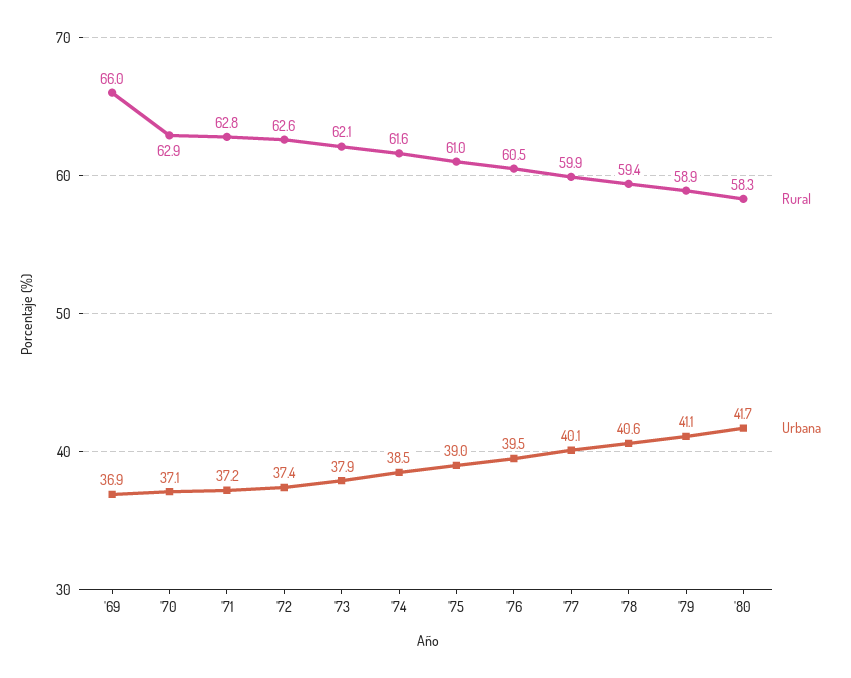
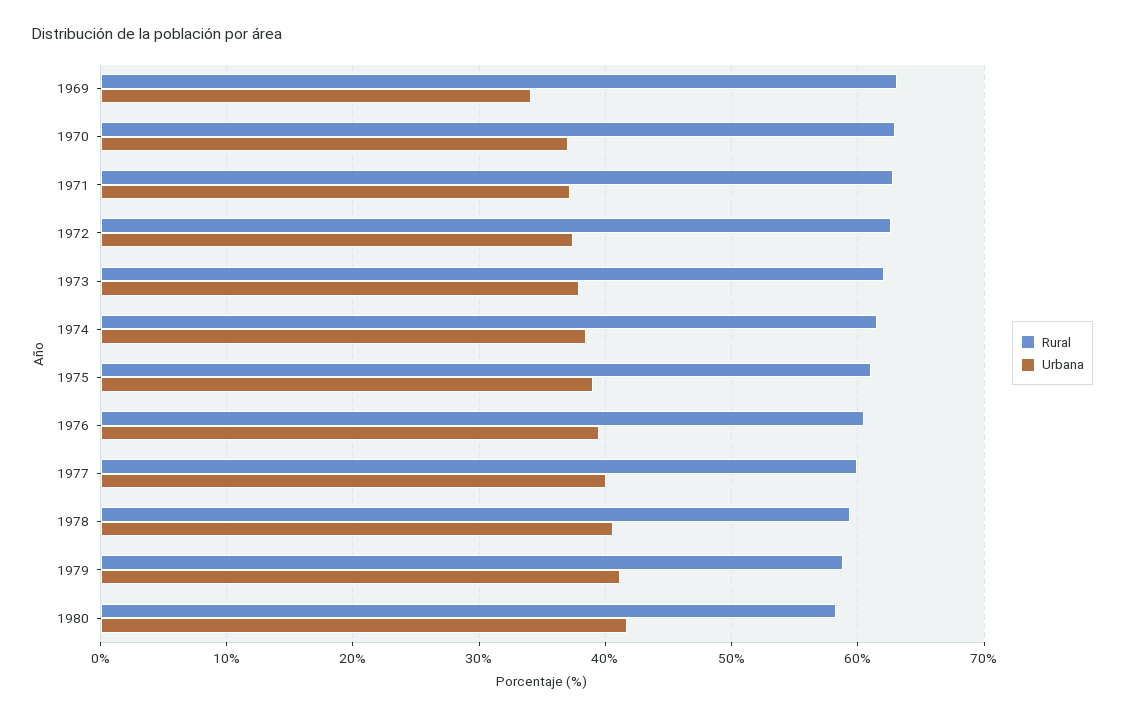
  {
    "Rural": {
-     "'69": 66,
+     "'69": 63,
      "'70": 62.9,
      "'71": 62.8,
      "'72": 62.6,
      "'73": 62.1,
      "'74": 61.6,
      "'75": 61,
      "'76": 60.5,
      "'77": 59.9,
      "'78": 59.4,
      "'79": 58.9,
      "'80": 58.3
    },
    "Urbana": {
-     "'69": 36.9,
+     "'69": 34,
      "'70": 37.1,
      "'71": 37.2,
      "'72": 37.4,
      "'73": 37.9,
      "'74": 38.5,
      "'75": 39,
      "'76": 39.5,
      "'77": 40.1,
      "'78": 40.6,
      "'79": 41.1,
      "'80": 41.7
    }
  }

